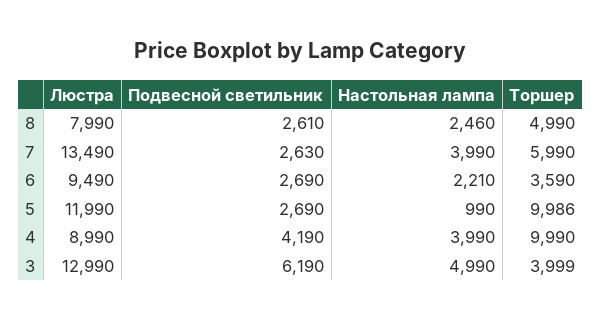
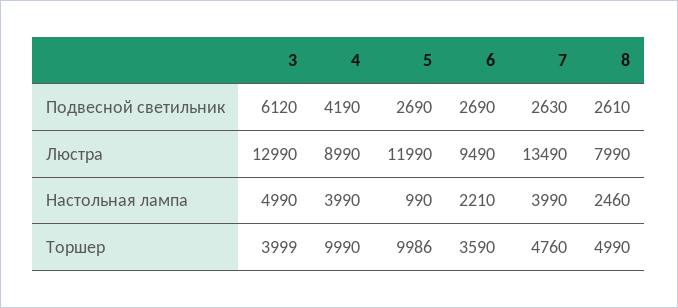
  {
    "Люстра": {
      "8": 7990,
      "7": 13490,
      "6": 9490,
      "5": 11990,
      "4": 8990,
      "3": 12990
    },
    "Подвесной светильник": {
      "8": 2610,
      "7": 2630,
      "6": 2690,
      "5": 2690,
      "4": 4190,
-     "3": 6190
+     "3": 6120
    },
    "Настольная лампа": {
      "8": 2460,
      "7": 3990,
      "6": 2210,
      "5": 990,
      "4": 3990,
      "3": 4990
    },
    "Торшер": {
      "8": 4990,
-     "7": 5990,
+     "7": 4760,
      "6": 3590,
      "5": 9986,
      "4": 9990,
      "3": 3999
    }
  }

